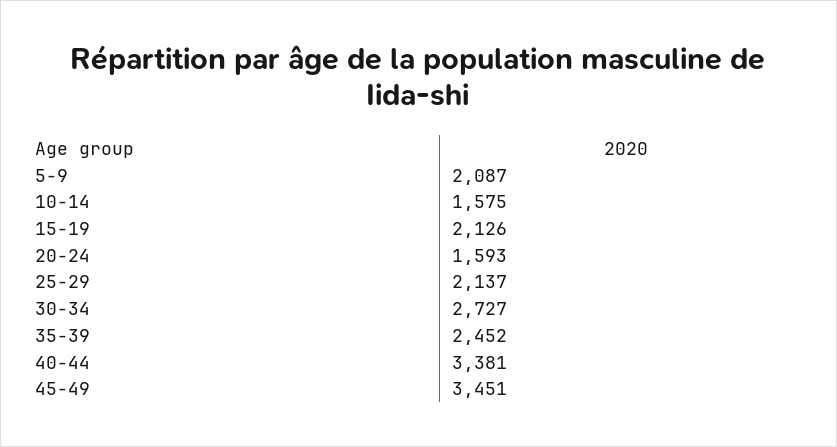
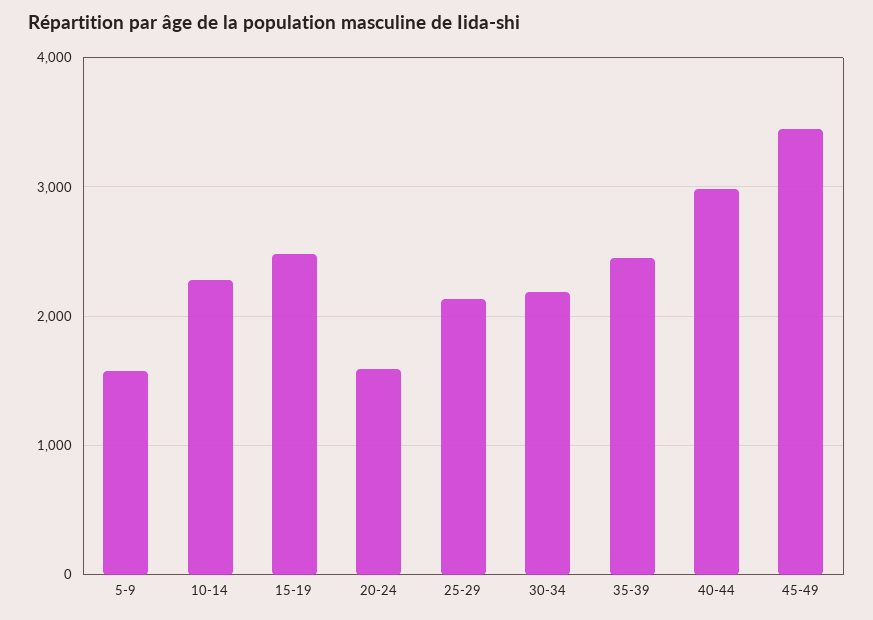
  {
-   "5-9": 2087,
+   "5-9": 1600,
-   "10-14": 1575,
+   "10-14": 2300,
-   "15-19": 2126,
+   "15-19": 2500,
    "20-24": 1593,
    "25-29": 2137,
-   "30-34": 2727,
+   "30-34": 2200,
    "35-39": 2452,
-   "40-44": 3381,
+   "40-44": 3000,
    "45-49": 3451
  }

